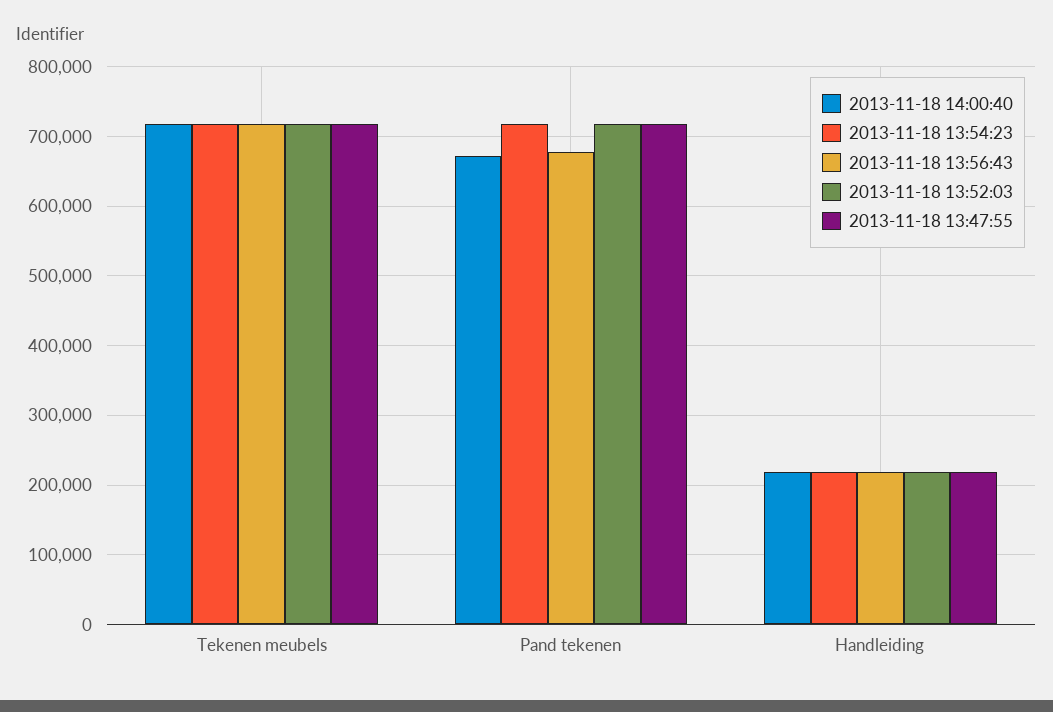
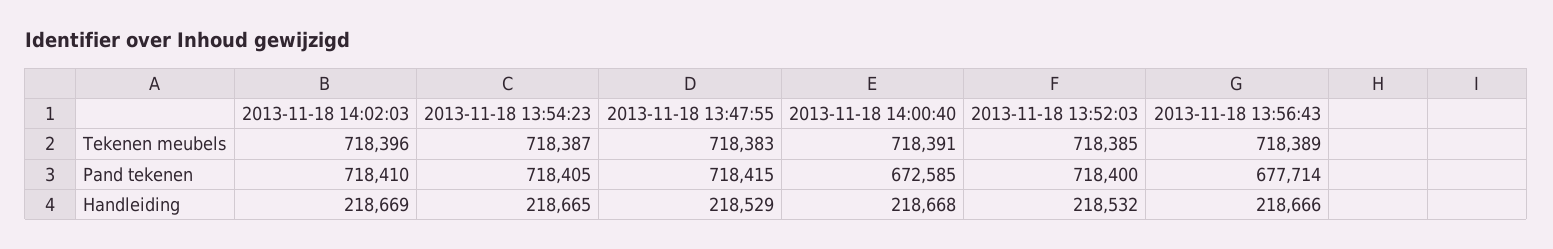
  {
    "2013-11-18 14:00:40": {
      "Tekenen meubels": 718391,
      "Pand tekenen": 672585,
      "Handleiding": 218668
    },
    "2013-11-18 13:54:23": {
      "Tekenen meubels": 718387,
      "Pand tekenen": 718405,
      "Handleiding": 218665
    },
    "2013-11-18 13:56:43": {
      "Tekenen meubels": 718389,
      "Pand tekenen": 677714,
      "Handleiding": 218666
    },
    "2013-11-18 13:52:03": {
      "Tekenen meubels": 718385,
      "Pand tekenen": 718400,
      "Handleiding": 218532
    },
    "2013-11-18 13:47:55": {
      "Tekenen meubels": 718383,
      "Pand tekenen": 718415,
      "Handleiding": 218529
-   }
+   },
+   "2013-11-18 14:02:03": {
+     "Tekenen meubels": 718396,
+     "Pand tekenen": 718410,
+     "Handleiding": 218669
+   }
  }

